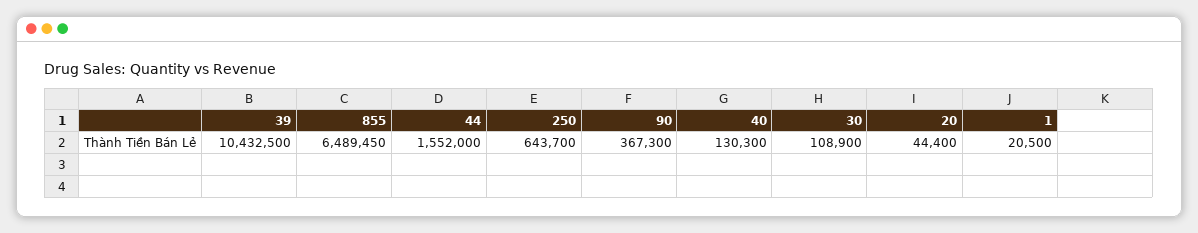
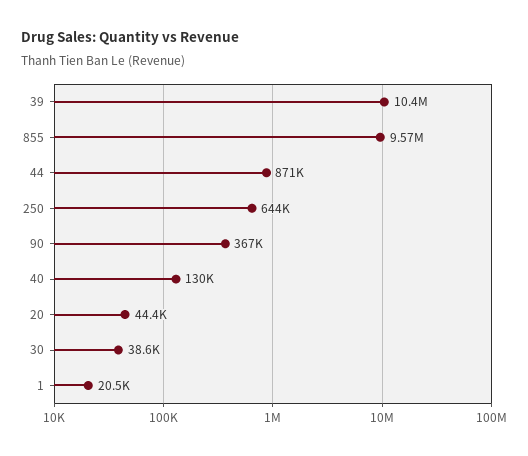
  {
    "39": 10432500,
-   "855": 6489450,
+   "855": 9570000,
-   "44": 1552000,
+   "44": 871000,
    "250": 643700,
    "90": 367300,
    "40": 130300,
-   "30": 108900,
+   "30": 38600,
    "20": 44400,
    "1": 20500
  }

